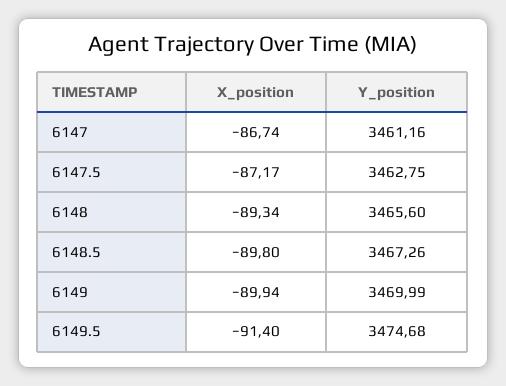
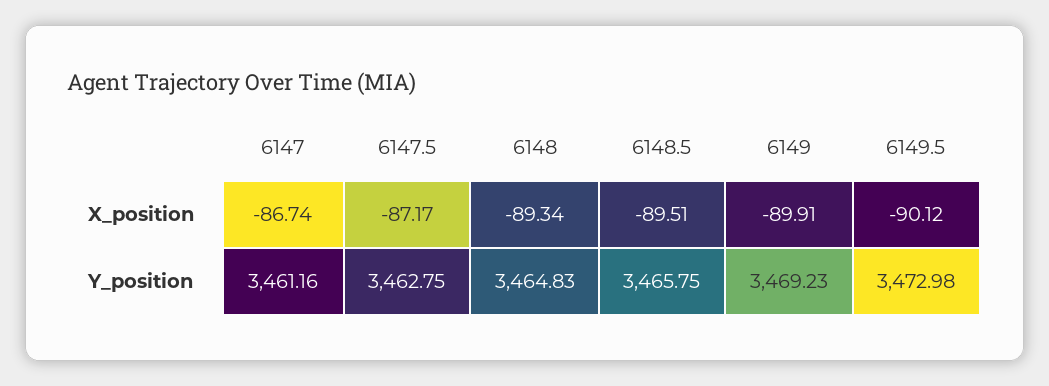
  {
    "X_position": {
      "6147": -86.74,
      "6147.5": -87.17,
      "6148": -89.34,
-     "6148.5": -89.8,
+     "6148.5": -89.51,
-     "6149": -89.94,
+     "6149": -89.91,
-     "6149.5": -91.4
+     "6149.5": -90.12
    },
    "Y_position": {
      "6147": 3461.16,
      "6147.5": 3462.75,
-     "6148": 3465.6,
+     "6148": 3464.83,
-     "6148.5": 3467.26,
+     "6148.5": 3465.75,
-     "6149": 3469.99,
+     "6149": 3469.23,
-     "6149.5": 3474.68
+     "6149.5": 3472.98
    }
  }

